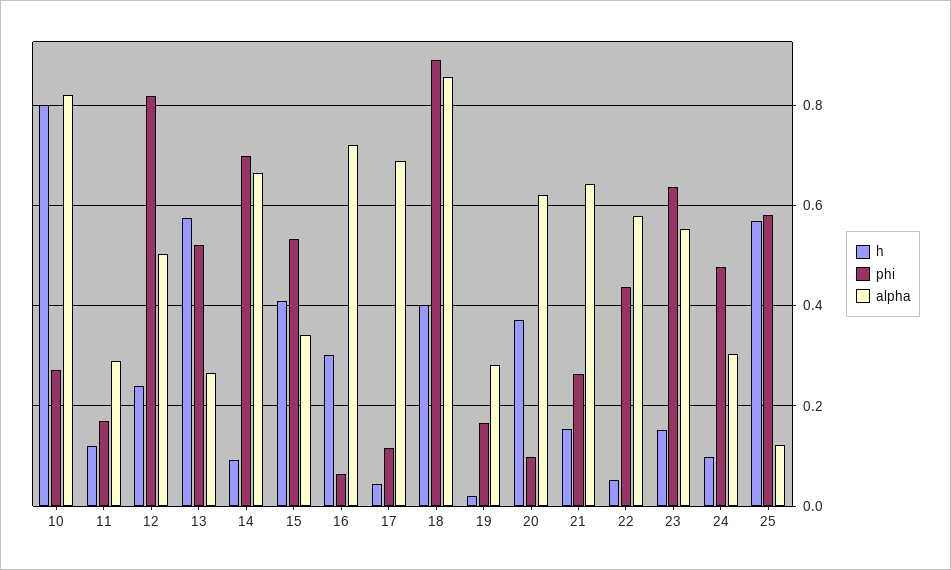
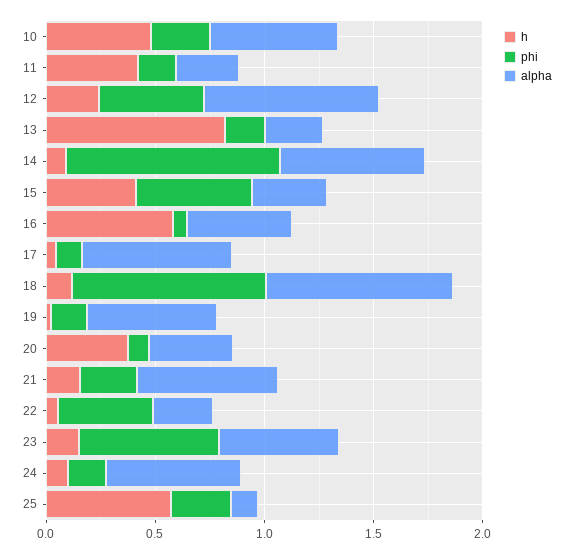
  {
    "h": {
-     "10": 0.8,
+     "10": 0.5,
-     "11": 0.12,
+     "11": 0.4,
      "12": 0.24,
-     "13": 0.58,
+     "13": 0.8,
      "14": 0.1,
      "15": 0.4,
-     "16": 0.3,
+     "16": 0.6,
      "17": 0.04,
-     "18": 0.4,
+     "18": 0.1,
      "19": 0.02,
      "20": 0.38,
      "21": 0.16,
      "22": 0.06,
      "23": 0.16,
      "24": 0.1,
      "25": 0.56
    },
    "phi": {
      "10": 0.28,
      "11": 0.18,
-     "12": 0.82,
+     "12": 0.5,
-     "13": 0.52,
+     "13": 0.2,
-     "14": 0.7,
+     "14": 1,
      "15": 0.54,
      "16": 0.06,
      "17": 0.12,
      "18": 0.9,
      "19": 0.16,
      "20": 0.1,
      "21": 0.26,
      "22": 0.44,
      "23": 0.64,
-     "24": 0.48,
+     "24": 0.2,
-     "25": 0.58
+     "25": 0.3
    },
    "alpha": {
-     "10": 0.82,
+     "10": 0.6,
      "11": 0.3,
-     "12": 0.5,
+     "12": 0.8,
      "13": 0.26,
      "14": 0.66,
      "15": 0.34,
-     "16": 0.72,
+     "16": 0.5,
      "17": 0.68,
      "18": 0.86,
-     "19": 0.28,
+     "19": 0.6,
-     "20": 0.62,
+     "20": 0.4,
      "21": 0.64,
-     "22": 0.58,
+     "22": 0.3,
      "23": 0.56,
-     "24": 0.3,
+     "24": 0.6,
      "25": 0.12
    }
  }

